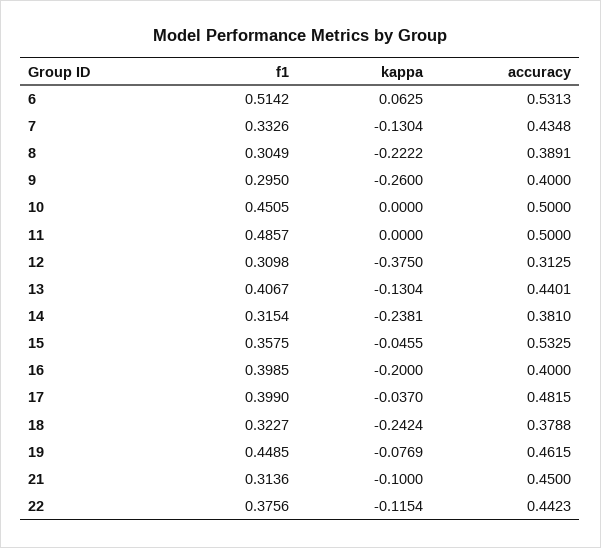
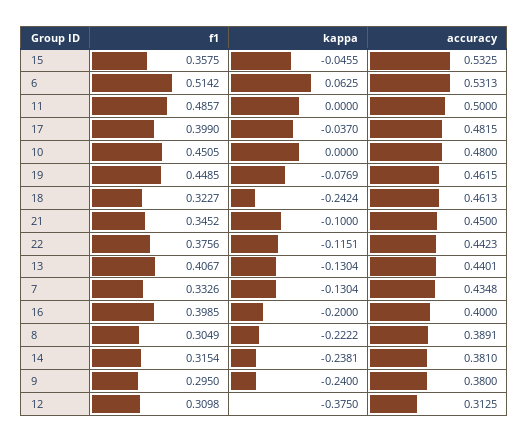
  {
    "f1": {
      "6": 0.5142,
      "7": 0.3326,
      "8": 0.3049,
      "9": 0.295,
      "10": 0.4505,
      "11": 0.4857,
      "12": 0.3098,
      "13": 0.4067,
      "14": 0.3154,
      "15": 0.3575,
      "16": 0.3985,
      "17": 0.399,
      "18": 0.3227,
      "19": 0.4485,
-     "21": 0.3136,
+     "21": 0.3452,
      "22": 0.3756
    },
    "kappa": {
      "6": 0.0625,
      "7": -0.1304,
      "8": -0.2222,
-     "9": -0.26,
+     "9": -0.24,
      "10": 0,
      "11": 0,
      "12": -0.375,
      "13": -0.1304,
      "14": -0.2381,
      "15": -0.0455,
      "16": -0.2,
      "17": -0.037,
      "18": -0.2424,
      "19": -0.0769,
      "21": -0.1,
-     "22": -0.1154
+     "22": -0.1151
    },
    "accuracy": {
      "6": 0.5313,
      "7": 0.4348,
      "8": 0.3891,
-     "9": 0.4,
+     "9": 0.38,
-     "10": 0.5,
+     "10": 0.48,
      "11": 0.5,
      "12": 0.3125,
      "13": 0.4401,
      "14": 0.381,
      "15": 0.5325,
      "16": 0.4,
      "17": 0.4815,
-     "18": 0.3788,
+     "18": 0.4613,
      "19": 0.4615,
      "21": 0.45,
      "22": 0.4423
    }
  }

